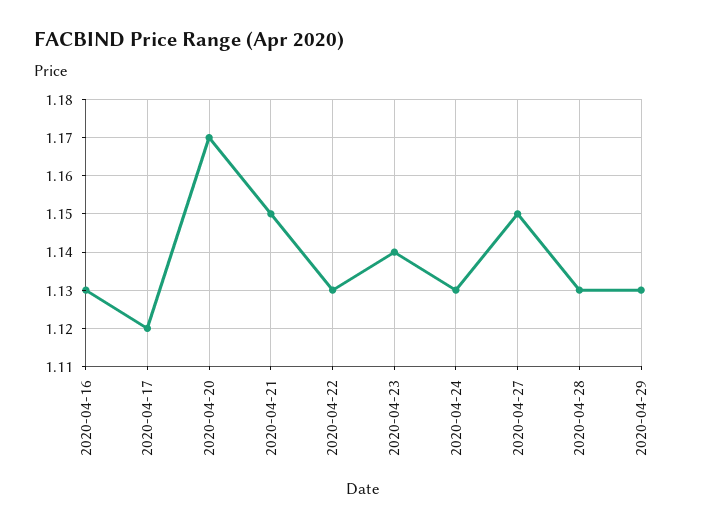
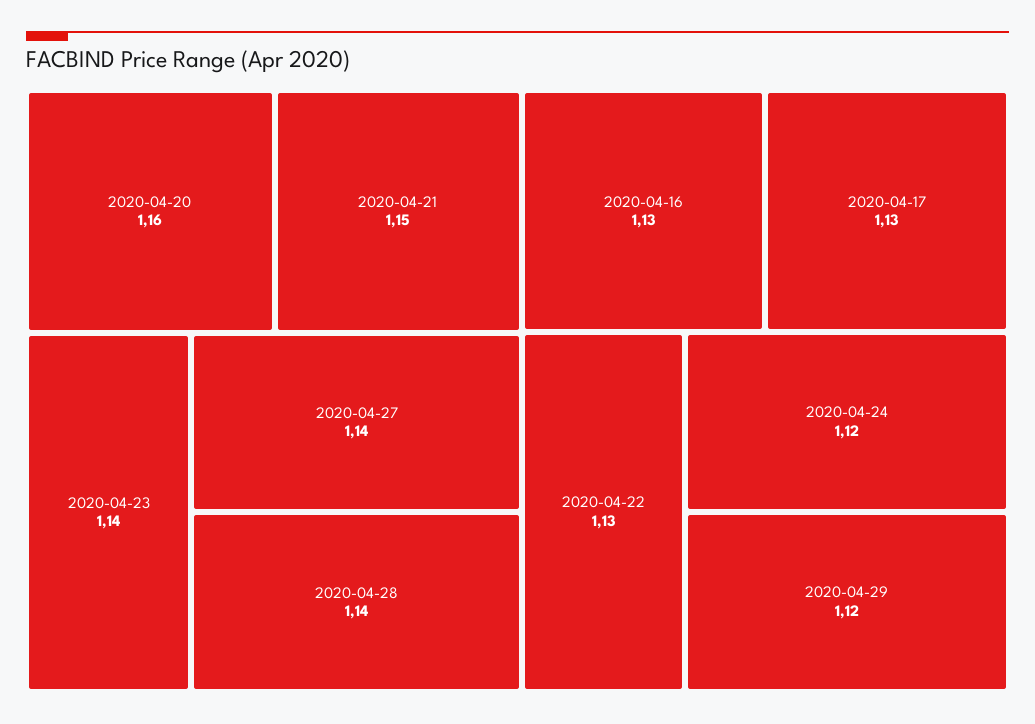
  {
    "2020-04-16": 1.13,
-   "2020-04-17": 1.12,
+   "2020-04-17": 1.13,
-   "2020-04-20": 1.17,
+   "2020-04-20": 1.16,
    "2020-04-21": 1.15,
    "2020-04-22": 1.13,
    "2020-04-23": 1.14,
-   "2020-04-24": 1.13,
+   "2020-04-24": 1.12,
-   "2020-04-27": 1.15,
+   "2020-04-27": 1.14,
-   "2020-04-28": 1.13,
+   "2020-04-28": 1.14,
-   "2020-04-29": 1.13
+   "2020-04-29": 1.12
  }

